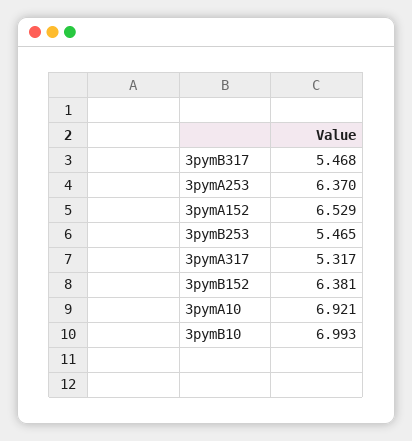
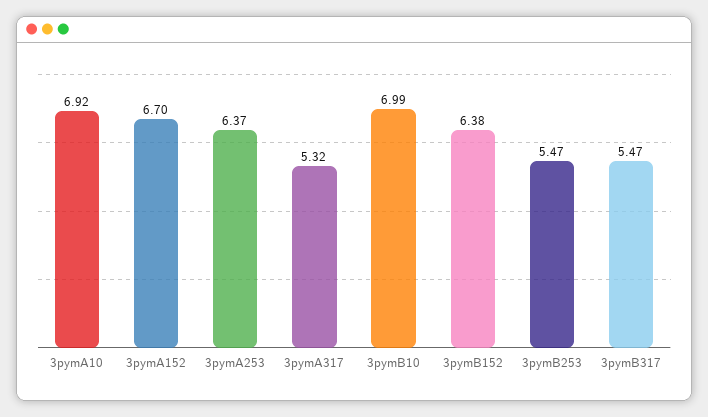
  {
    "3pymB317": 5.468,
    "3pymA253": 6.37,
-   "3pymA152": 6.529,
+   "3pymA152": 6.7,
    "3pymB253": 5.465,
    "3pymA317": 5.317,
    "3pymB152": 6.381,
    "3pymA10": 6.921,
    "3pymB10": 6.993
  }

